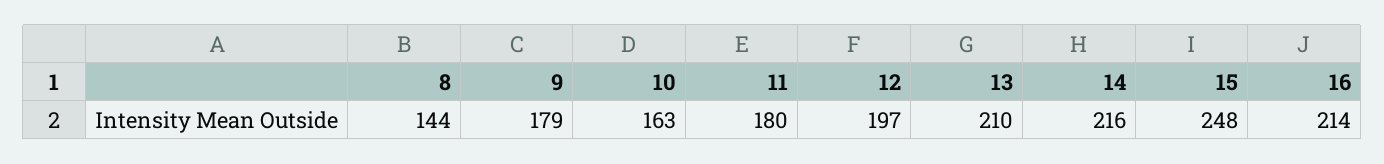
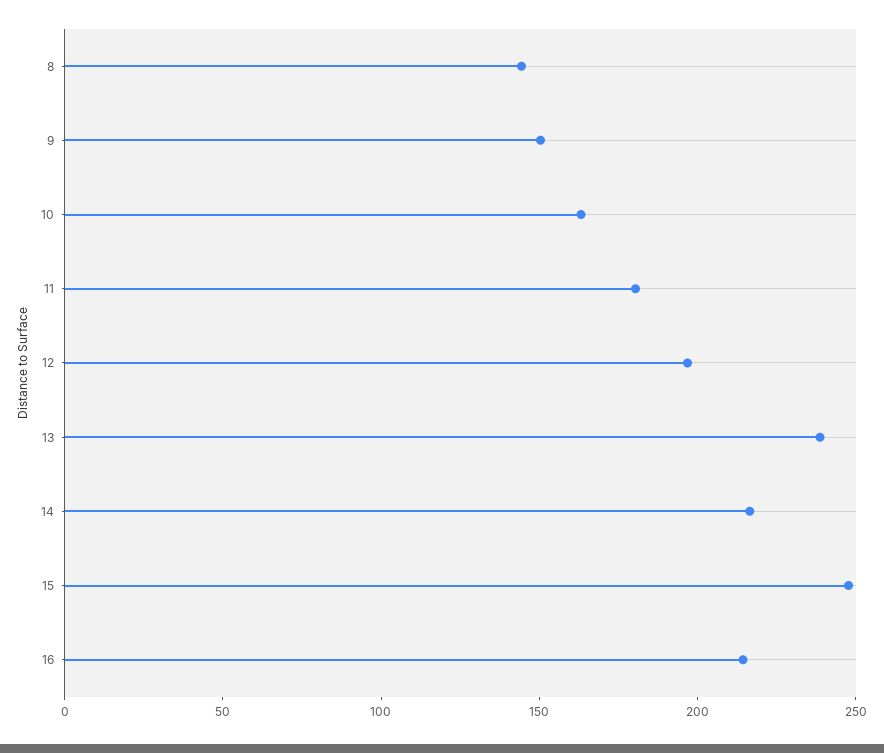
  {
    "8": 144,
-   "9": 179,
+   "9": 150,
    "10": 163,
    "11": 180,
    "12": 197,
-   "13": 210,
+   "13": 240,
    "14": 216,
    "15": 248,
    "16": 214
  }

